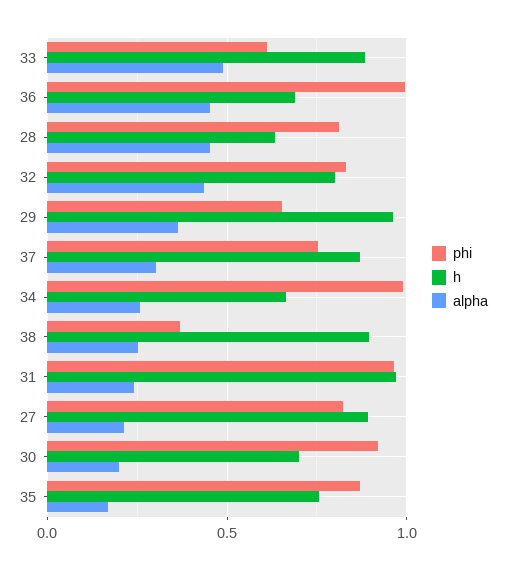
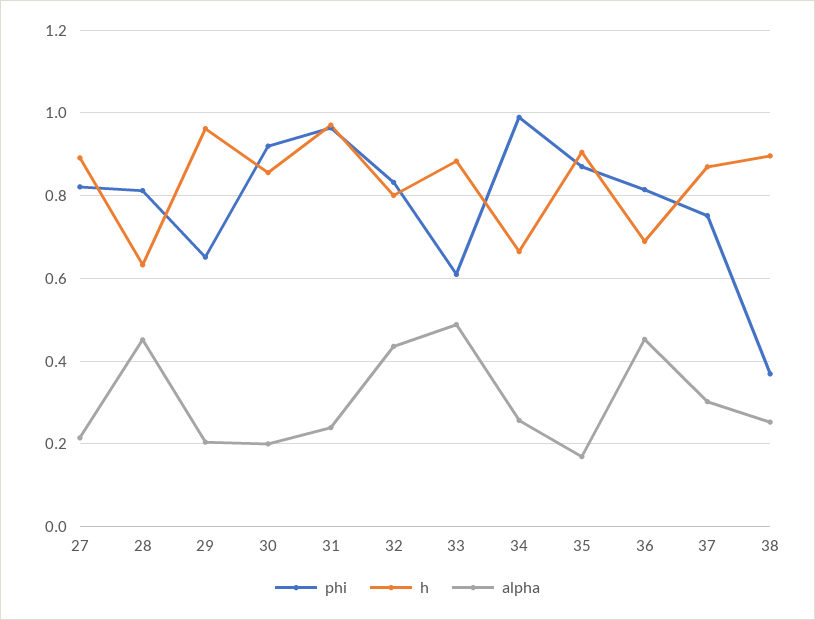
  {
    "phi": {
      "33": 0.6,
-     "36": 1,
+     "36": 0.82,
      "28": 0.82,
      "32": 0.84,
      "29": 0.66,
      "37": 0.76,
      "34": 0.98,
      "38": 0.36,
      "31": 0.96,
      "27": 0.82,
      "30": 0.92,
      "35": 0.86
    },
    "h": {
      "33": 0.88,
      "36": 0.68,
      "28": 0.64,
      "32": 0.8,
      "29": 0.96,
      "37": 0.86,
      "34": 0.66,
      "38": 0.9,
      "31": 0.98,
      "27": 0.9,
-     "30": 0.7,
+     "30": 0.86,
-     "35": 0.75
+     "35": 0.9
    },
    "alpha": {
      "33": 0.48,
      "36": 0.46,
      "28": 0.46,
      "32": 0.44,
-     "29": 0.35,
+     "29": 0.2,
      "37": 0.3,
      "34": 0.26,
      "38": 0.26,
      "31": 0.24,
      "27": 0.22,
      "30": 0.2,
      "35": 0.16
    }
  }

